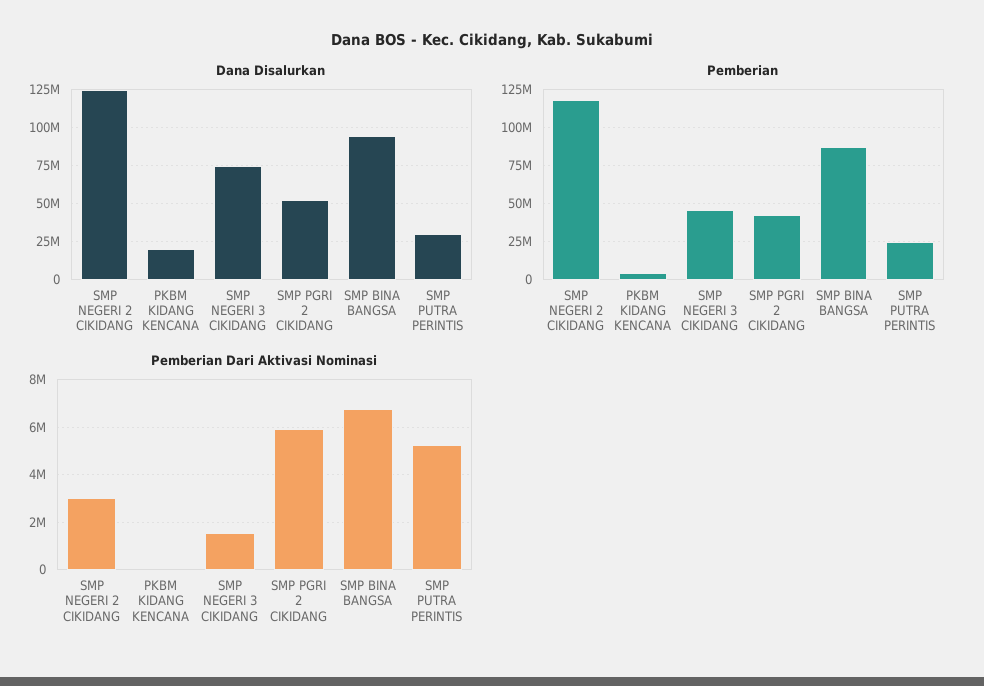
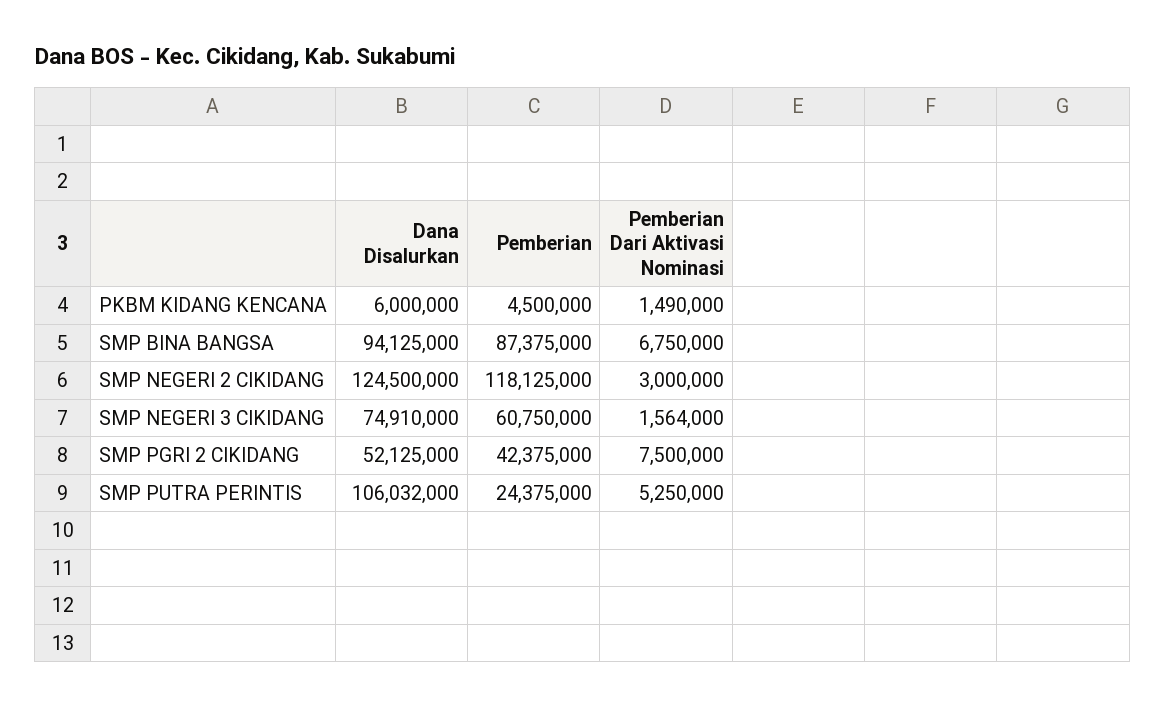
  {
    "Dana Disalurkan": {
      "SMP NEGERI 2 CIKIDANG": 124500000,
-     "PKBM KIDANG KENCANA": 20000000,
+     "PKBM KIDANG KENCANA": 6000000,
      "SMP NEGERI 3 CIKIDANG": 74910000,
      "SMP PGRI 2 CIKIDANG": 52125000,
      "SMP BINA BANGSA": 94125000,
-     "SMP PUTRA PERINTIS": 30000000
+     "SMP PUTRA PERINTIS": 106032000
    },
    "Pemberian": {
      "SMP NEGERI 2 CIKIDANG": 118125000,
      "PKBM KIDANG KENCANA": 4500000,
-     "SMP NEGERI 3 CIKIDANG": 45000000,
+     "SMP NEGERI 3 CIKIDANG": 60750000,
      "SMP PGRI 2 CIKIDANG": 42375000,
      "SMP BINA BANGSA": 87375000,
      "SMP PUTRA PERINTIS": 24375000
    },
    "Pemberian Dari Aktivasi Nominasi": {
      "SMP NEGERI 2 CIKIDANG": 3000000,
-     "PKBM KIDANG KENCANA": 0,
+     "PKBM KIDANG KENCANA": 1490000,
      "SMP NEGERI 3 CIKIDANG": 1564000,
-     "SMP PGRI 2 CIKIDANG": 6000000,
+     "SMP PGRI 2 CIKIDANG": 7500000,
      "SMP BINA BANGSA": 6750000,
      "SMP PUTRA PERINTIS": 5250000
    }
  }

